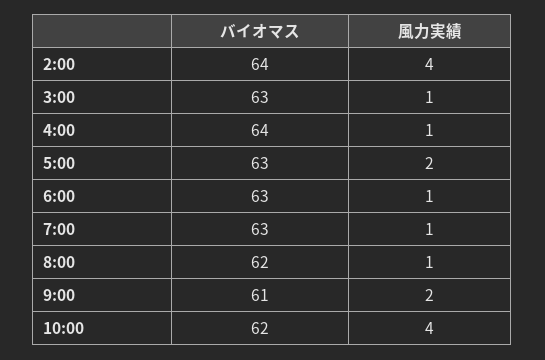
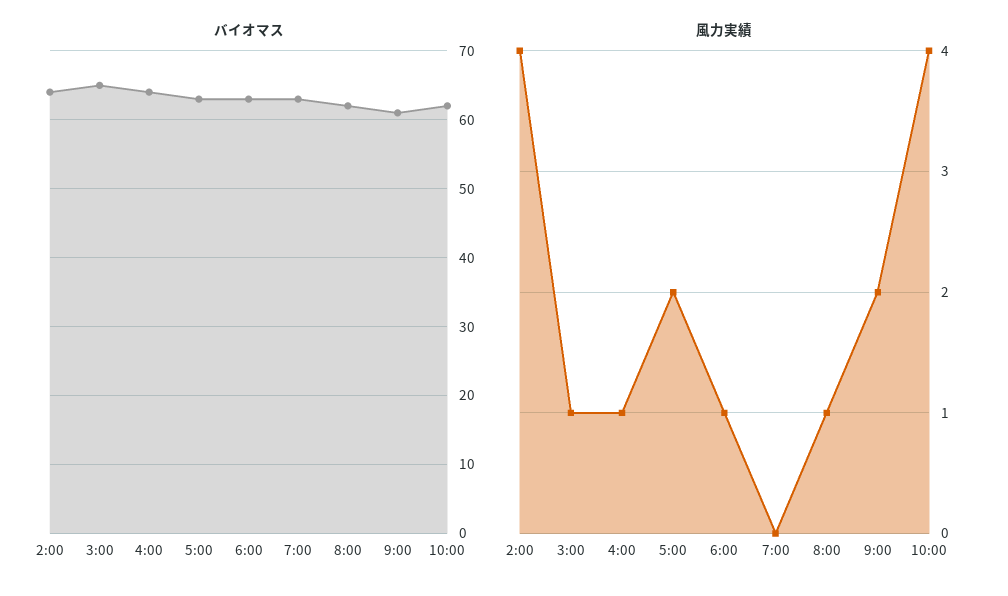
  {
    "バイオマス": {
      "2:00": 64,
-     "3:00": 63,
+     "3:00": 65,
      "4:00": 64,
      "5:00": 63,
      "6:00": 63,
      "7:00": 63,
      "8:00": 62,
      "9:00": 61,
      "10:00": 62
    },
    "風力実績": {
      "2:00": 4,
      "3:00": 1,
      "4:00": 1,
      "5:00": 2,
      "6:00": 1,
-     "7:00": 1,
+     "7:00": 0,
      "8:00": 1,
      "9:00": 2,
      "10:00": 4
    }
  }

